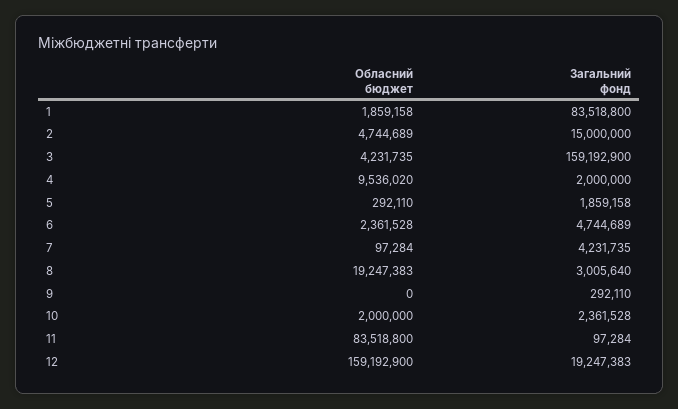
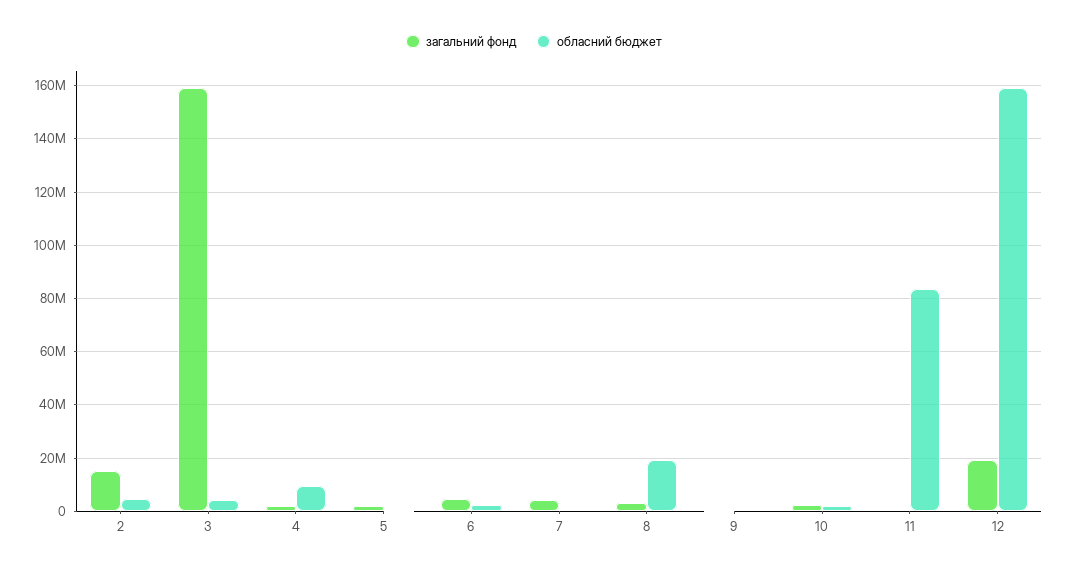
  {
    "Обласний бюджет": {
-     "1": 1859158,
      "2": 4744689,
      "3": 4231735,
      "4": 9536020,
      "5": 292110,
      "6": 2361528,
      "7": 97284,
      "8": 19247383,
      "9": 0,
      "10": 2000000,
      "11": 83518800,
      "12": 159192900
    },
    "Загальний фонд": {
-     "1": 83518800,
      "2": 15000000,
      "3": 159192900,
      "4": 2000000,
      "5": 1859158,
      "6": 4744689,
      "7": 4231735,
      "8": 3005640,
      "9": 292110,
      "10": 2361528,
      "11": 97284,
      "12": 19247383
    }
  }

